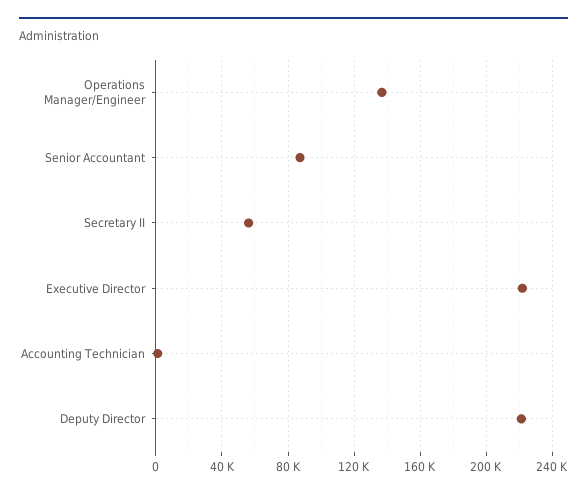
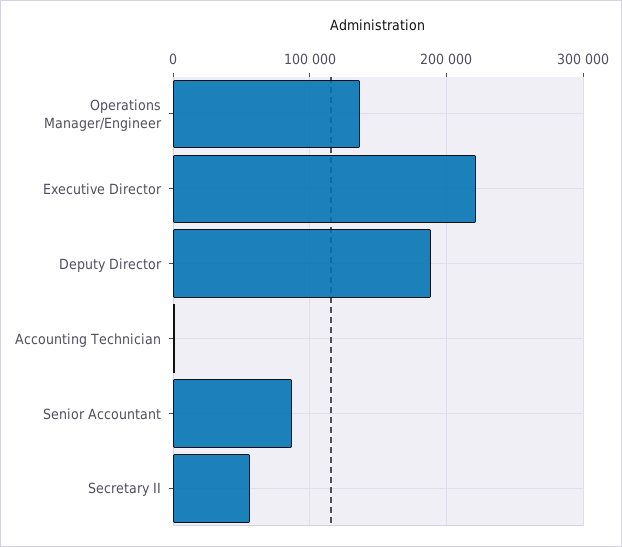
  {
    "Operations Manager/Engineer": 135000,
    "Senior Accountant": 85000,
    "Secretary II": 55000,
    "Executive Director": 220000,
    "Accounting Technician": 0,
-   "Deputy Director": 220000
+   "Deputy Director": 190000
  }

